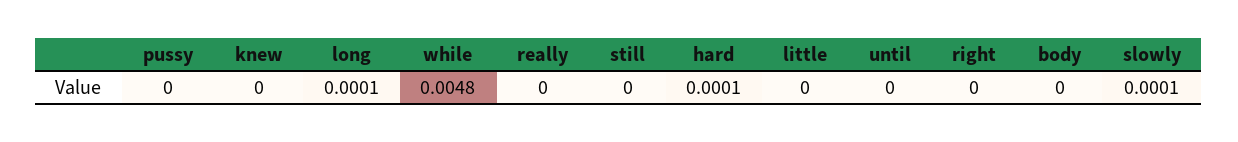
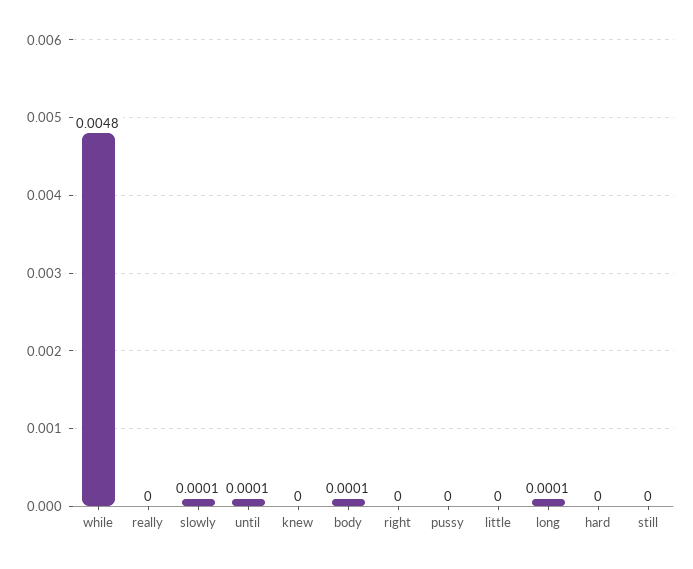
  {
    "pussy": 0,
    "knew": 0,
    "long": 0.0001,
    "while": 0.0048,
    "really": 0,
    "still": 0,
-   "hard": 0.0001,
+   "hard": 0,
    "little": 0,
-   "until": 0,
+   "until": 0.0001,
    "right": 0,
-   "body": 0,
+   "body": 0.0001,
    "slowly": 0.0001
  }

